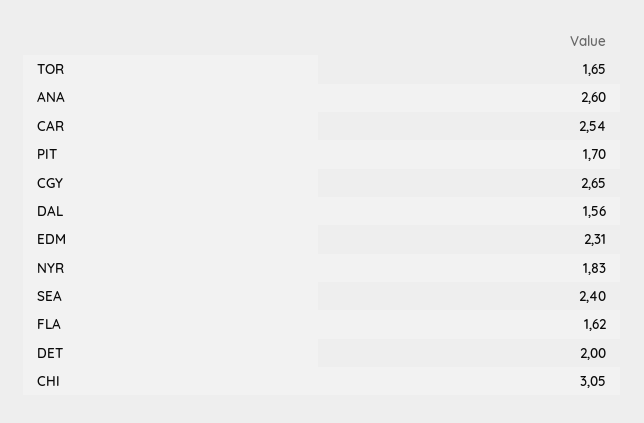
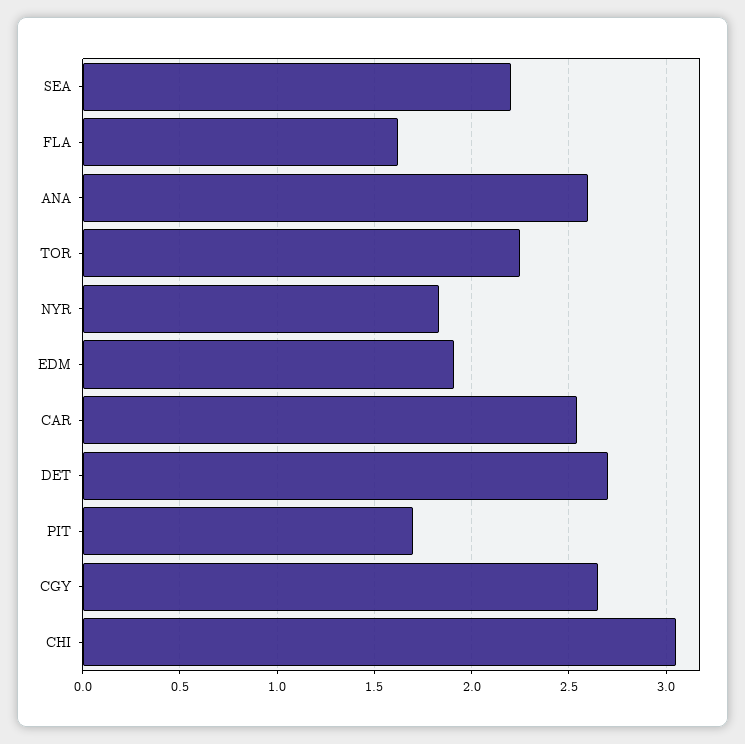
  {
-   "TOR": 1.65,
+   "TOR": 2.25,
    "ANA": 2.6,
    "CAR": 2.54,
    "PIT": 1.7,
    "CGY": 2.65,
-   "DAL": 1.56,
-   "EDM": 2.31,
+   "EDM": 1.9,
    "NYR": 1.83,
-   "SEA": 2.4,
+   "SEA": 2.2,
    "FLA": 1.62,
-   "DET": 2,
+   "DET": 2.7,
    "CHI": 3.05
  }

